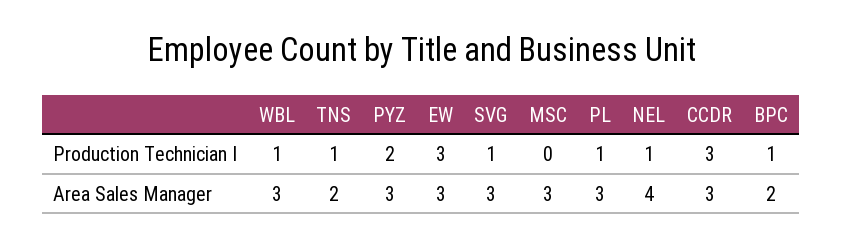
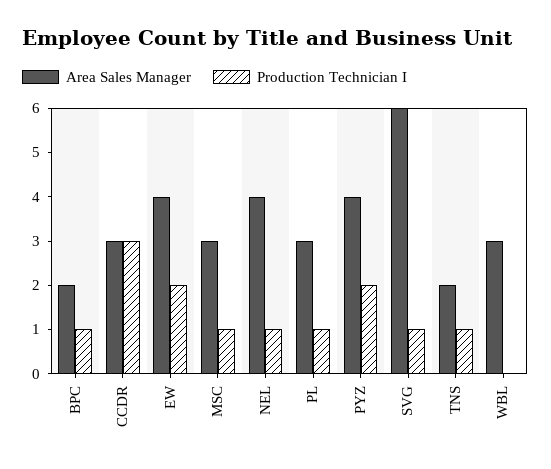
  {
    "Production Technician I": {
-     "WBL": 1,
+     "WBL": 0,
      "TNS": 1,
      "PYZ": 2,
-     "EW": 3,
+     "EW": 2,
      "SVG": 1,
-     "MSC": 0,
+     "MSC": 1,
      "PL": 1,
      "NEL": 1,
      "CCDR": 3,
      "BPC": 1
    },
    "Area Sales Manager": {
      "WBL": 3,
      "TNS": 2,
-     "PYZ": 3,
+     "PYZ": 4,
-     "EW": 3,
+     "EW": 4,
-     "SVG": 3,
+     "SVG": 6,
      "MSC": 3,
      "PL": 3,
      "NEL": 4,
      "CCDR": 3,
      "BPC": 2
    }
  }

